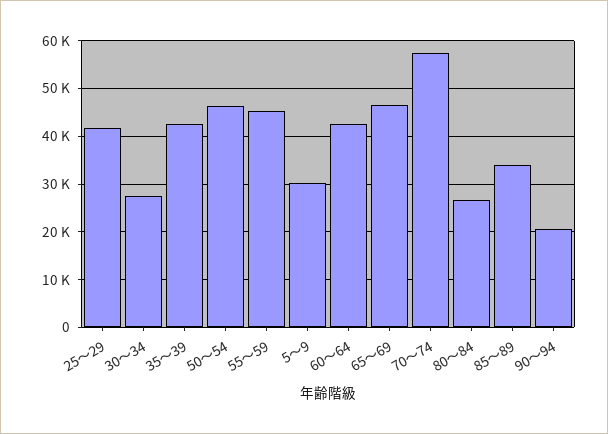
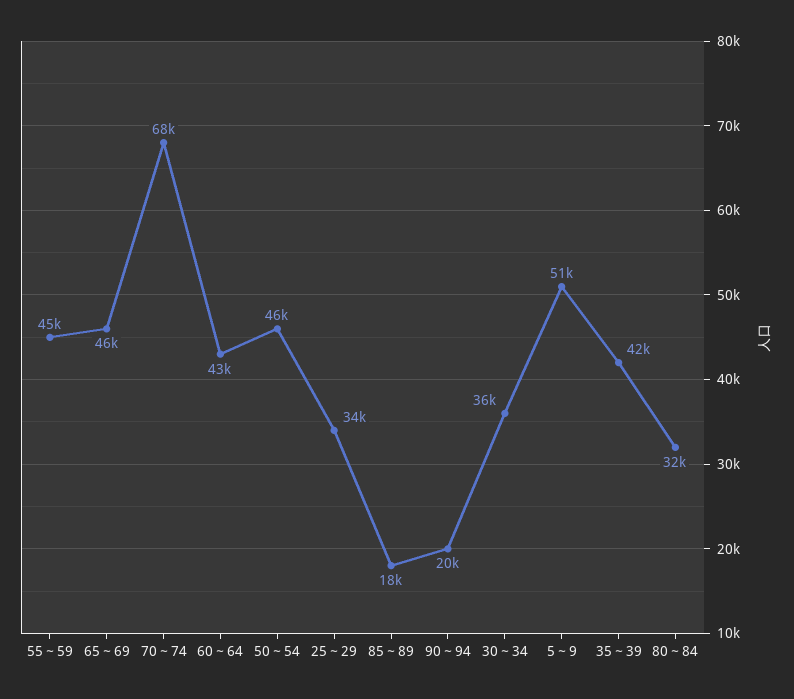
  {
-   "25～29": 42000,
+   "25～29": 34000,
-   "30～34": 28000,
+   "30～34": 36000,
    "35～39": 42000,
    "50～54": 46000,
    "55～59": 45000,
-   "5～9": 30000,
+   "5～9": 51000,
    "60～64": 43000,
    "65～69": 46000,
-   "70～74": 58000,
+   "70～74": 68000,
-   "80～84": 26000,
+   "80～84": 32000,
-   "85～89": 34000,
+   "85～89": 18000,
    "90～94": 20000
  }

